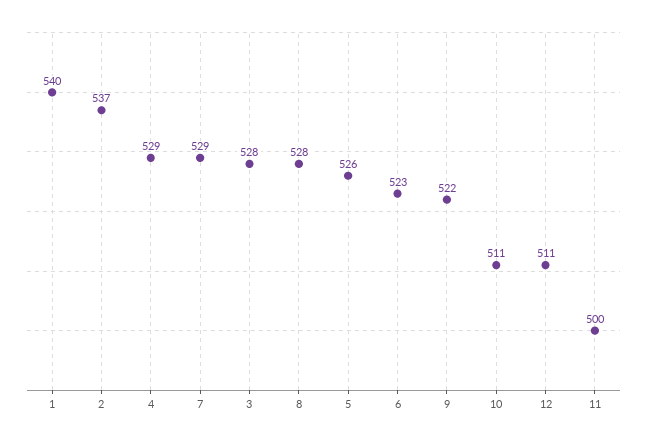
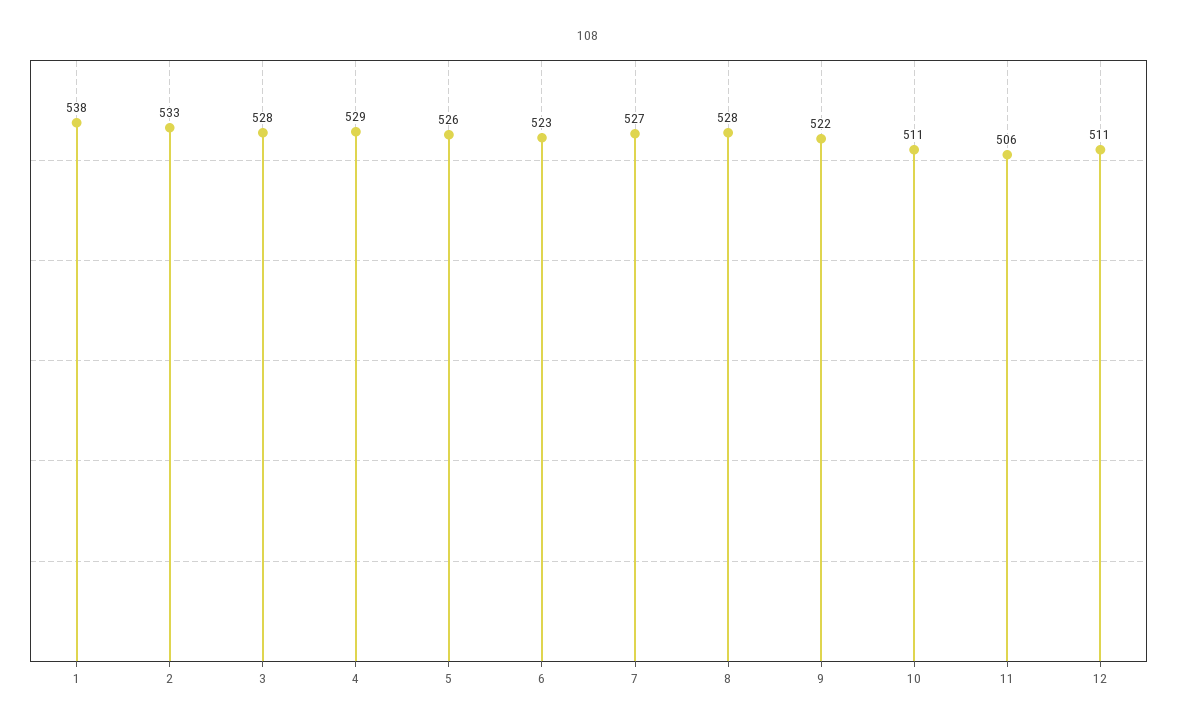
  {
-   "1": 540,
+   "1": 538,
-   "2": 537,
+   "2": 533,
    "4": 529,
-   "7": 529,
+   "7": 527,
    "3": 528,
    "8": 528,
    "5": 526,
    "6": 523,
    "9": 522,
    "10": 511,
    "12": 511,
-   "11": 500
+   "11": 506
  }

